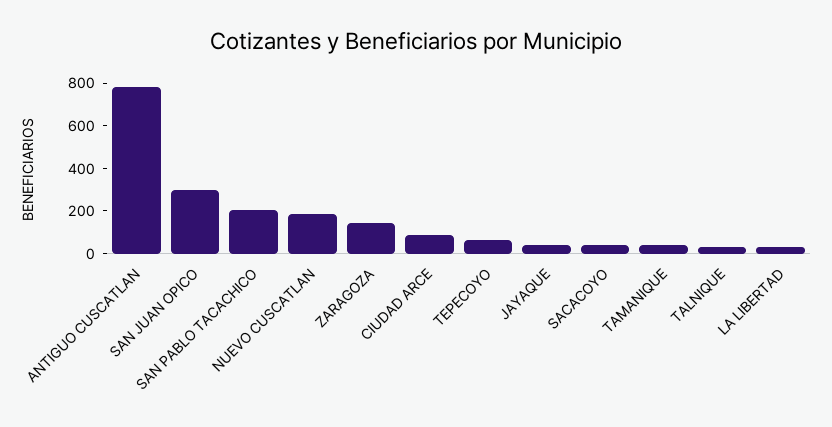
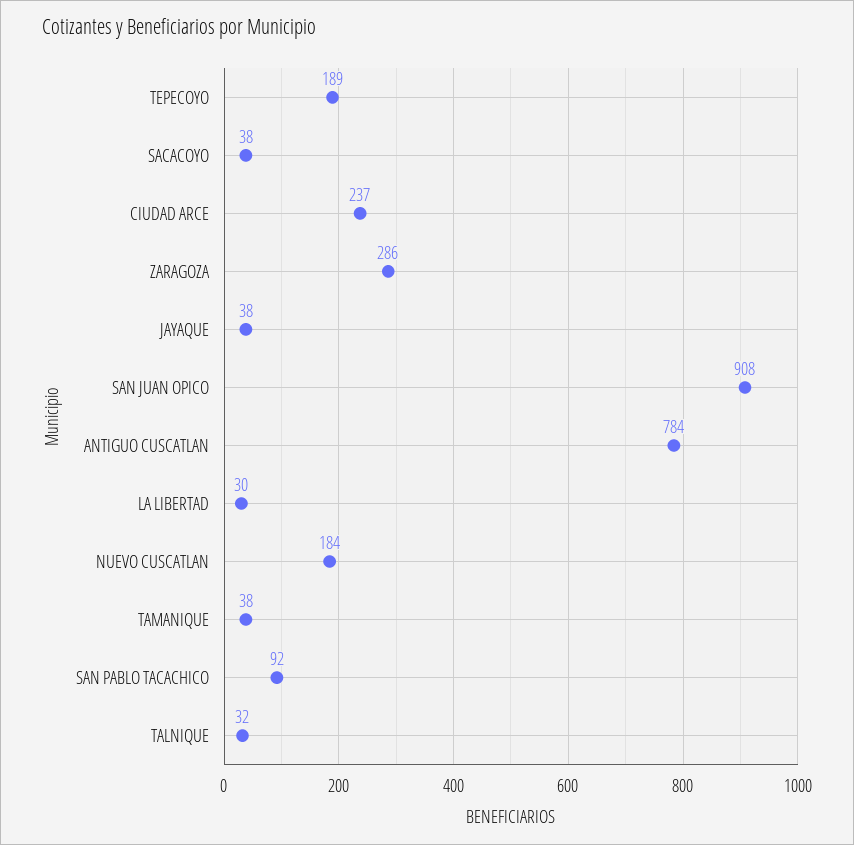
  {
    "ANTIGUO CUSCATLAN": 784,
-   "SAN JUAN OPICO": 300,
+   "SAN JUAN OPICO": 908,
-   "SAN PABLO TACACHICO": 200,
+   "SAN PABLO TACACHICO": 92,
    "NUEVO CUSCATLAN": 184,
-   "ZARAGOZA": 150,
+   "ZARAGOZA": 286,
-   "CIUDAD ARCE": 100,
+   "CIUDAD ARCE": 237,
-   "TEPECOYO": 50,
+   "TEPECOYO": 189,
    "JAYAQUE": 38,
    "SACACOYO": 38,
    "TAMANIQUE": 38,
    "TALNIQUE": 32,
    "LA LIBERTAD": 30
  }

